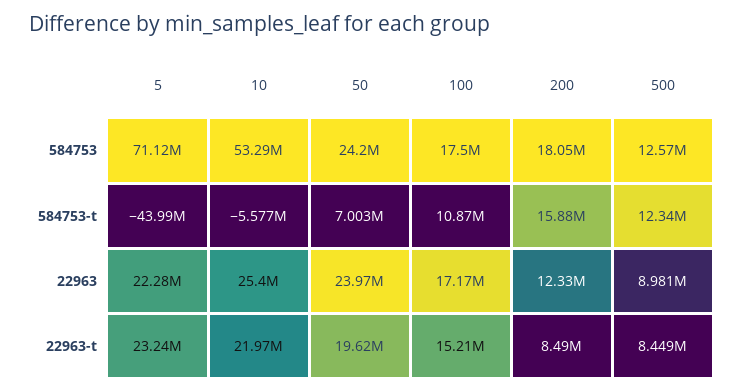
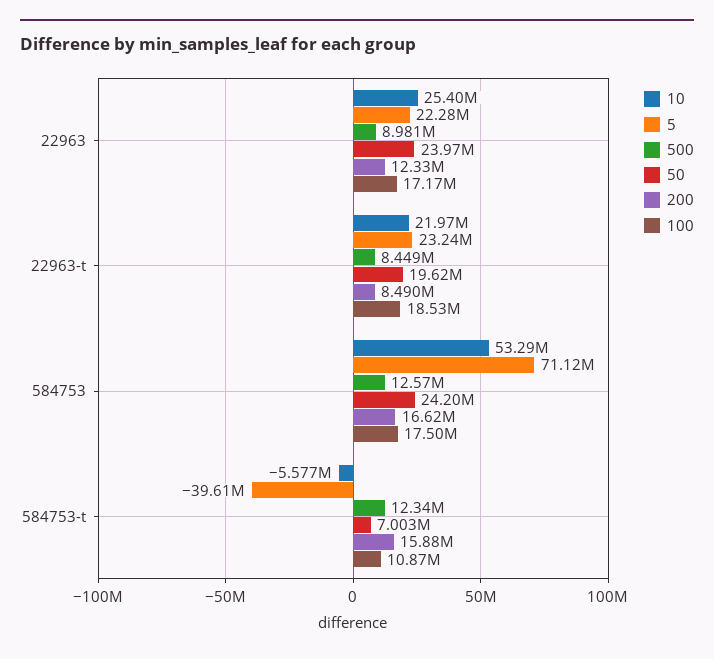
  {
    "5": {
      "584753": 71120000,
-     "584753-t": -43990000,
+     "584753-t": -39610000,
      "22963": 22280000,
      "22963-t": 23240000
    },
    "10": {
      "584753": 53290000,
      "584753-t": -5577000,
      "22963": 25400000,
      "22963-t": 21970000
    },
    "50": {
      "584753": 24200000,
      "584753-t": 7003000,
      "22963": 23970000,
      "22963-t": 19620000
    },
    "100": {
      "584753": 17500000,
      "584753-t": 10870000,
      "22963": 17170000,
-     "22963-t": 15210000
+     "22963-t": 18530000
    },
    "200": {
-     "584753": 18050000,
+     "584753": 16620000,
      "584753-t": 15880000,
      "22963": 12330000,
      "22963-t": 8490000
    },
    "500": {
      "584753": 12570000,
      "584753-t": 12340000,
      "22963": 8981000,
      "22963-t": 8449000
    }
  }

